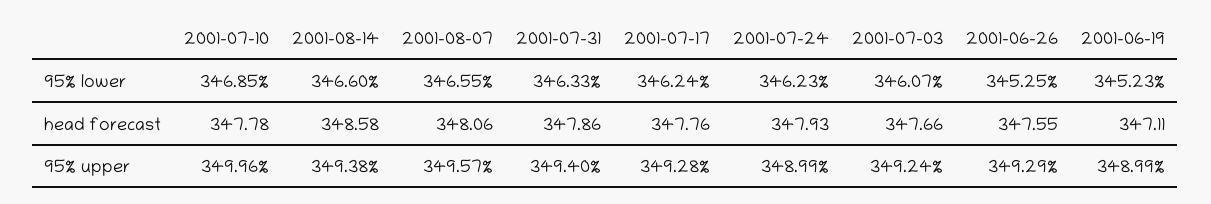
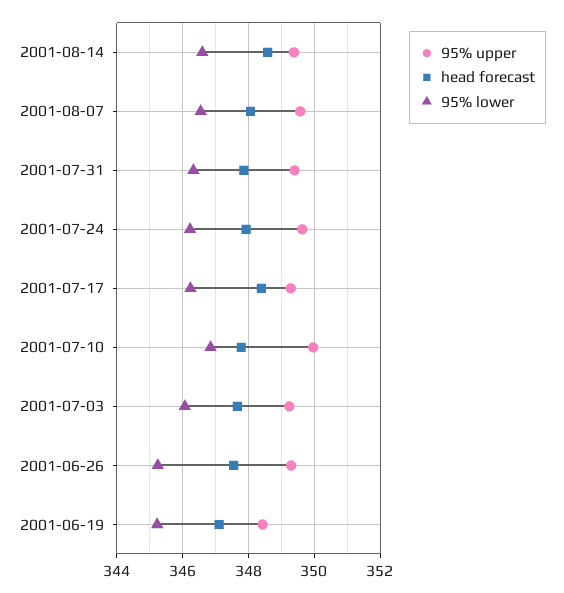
  {
    "95% lower": {
      "2001-07-10": 346.85,
      "2001-08-14": 346.6,
      "2001-08-07": 346.55,
      "2001-07-31": 346.33,
      "2001-07-17": 346.24,
      "2001-07-24": 346.23,
      "2001-07-03": 346.07,
      "2001-06-26": 345.25,
      "2001-06-19": 345.23
    },
    "head forecast": {
      "2001-07-10": 347.78,
      "2001-08-14": 348.58,
      "2001-08-07": 348.06,
      "2001-07-31": 347.86,
-     "2001-07-17": 347.76,
+     "2001-07-17": 348.4,
      "2001-07-24": 347.93,
      "2001-07-03": 347.66,
      "2001-06-26": 347.55,
      "2001-06-19": 347.11
    },
    "95% upper": {
      "2001-07-10": 349.96,
      "2001-08-14": 349.38,
      "2001-08-07": 349.57,
      "2001-07-31": 349.4,
      "2001-07-17": 349.28,
-     "2001-07-24": 348.99,
+     "2001-07-24": 349.6,
      "2001-07-03": 349.24,
      "2001-06-26": 349.29,
-     "2001-06-19": 348.99
+     "2001-06-19": 348.4
    }
  }

